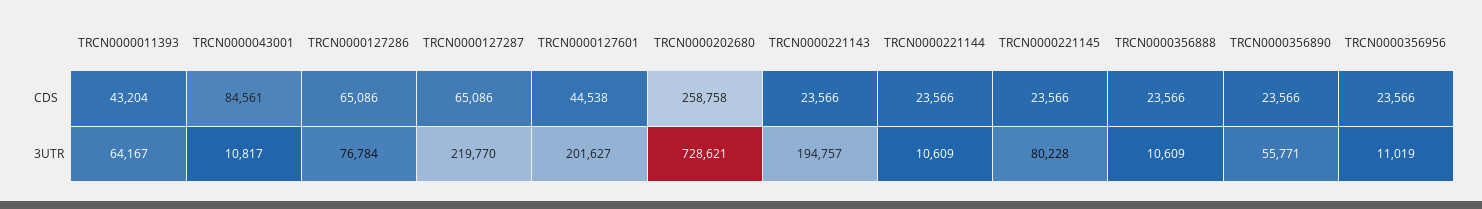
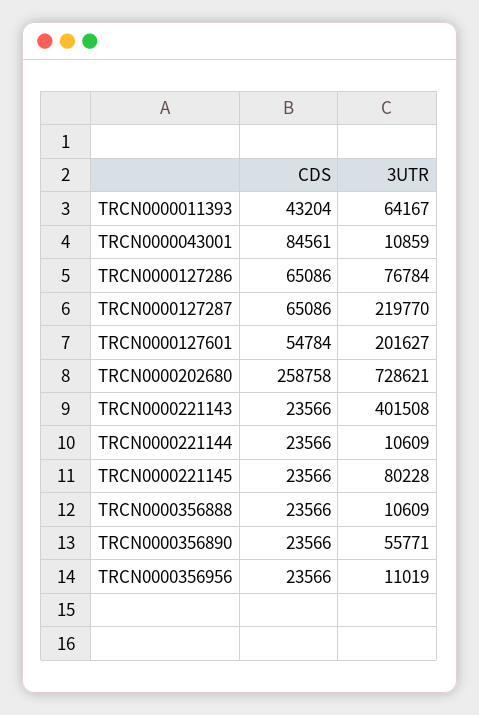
  {
    "TRCN0000011393": {
      "CDS": 43204,
      "3UTR": 64167
    },
    "TRCN0000043001": {
      "CDS": 84561,
-     "3UTR": 10817
+     "3UTR": 10859
    },
    "TRCN0000127286": {
      "CDS": 65086,
      "3UTR": 76784
    },
    "TRCN0000127287": {
      "CDS": 65086,
      "3UTR": 219770
    },
    "TRCN0000127601": {
-     "CDS": 44538,
+     "CDS": 54784,
      "3UTR": 201627
    },
    "TRCN0000202680": {
      "CDS": 258758,
      "3UTR": 728621
    },
    "TRCN0000221143": {
      "CDS": 23566,
-     "3UTR": 194757
+     "3UTR": 401508
    },
    "TRCN0000221144": {
      "CDS": 23566,
      "3UTR": 10609
    },
    "TRCN0000221145": {
      "CDS": 23566,
      "3UTR": 80228
    },
    "TRCN0000356888": {
      "CDS": 23566,
      "3UTR": 10609
    },
    "TRCN0000356890": {
      "CDS": 23566,
      "3UTR": 55771
    },
    "TRCN0000356956": {
      "CDS": 23566,
      "3UTR": 11019
    }
  }

